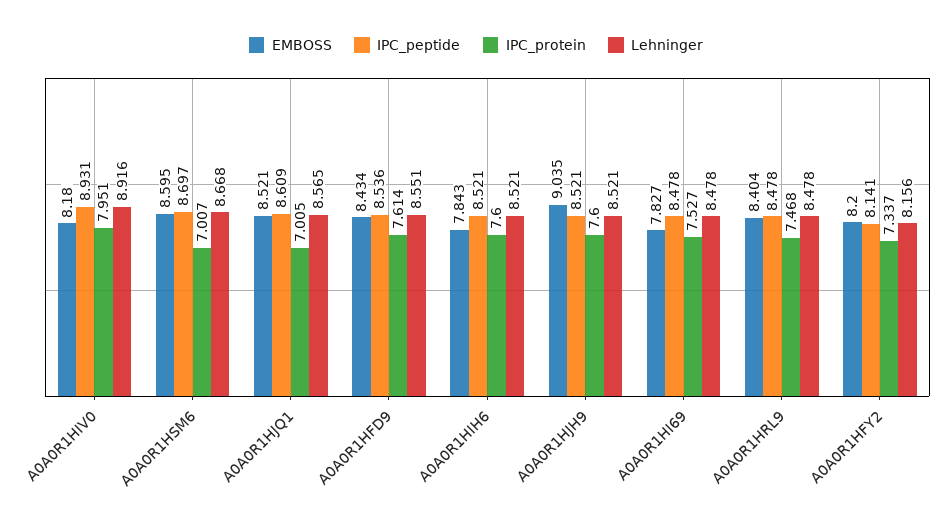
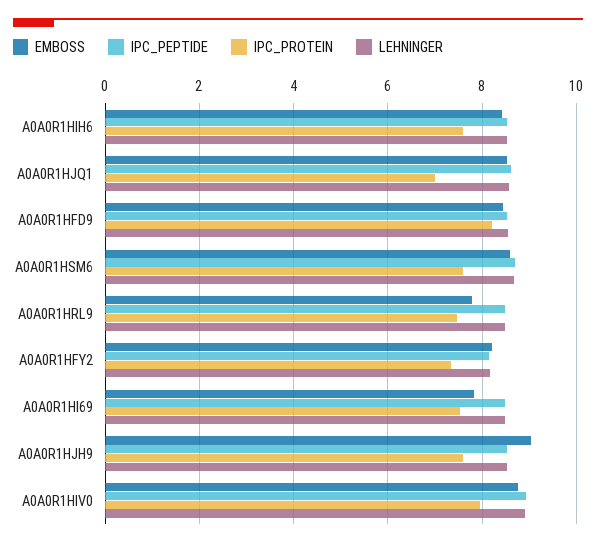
  {
    "EMBOSS": {
-     "A0A0R1HIV0": 8.18,
+     "A0A0R1HIV0": 8.8,
      "A0A0R1HSM6": 8.595,
      "A0A0R1HJQ1": 8.521,
      "A0A0R1HFD9": 8.434,
-     "A0A0R1HIH6": 7.843,
+     "A0A0R1HIH6": 8.4,
      "A0A0R1HJH9": 9.035,
      "A0A0R1HI69": 7.827,
-     "A0A0R1HRL9": 8.404,
+     "A0A0R1HRL9": 7.8,
      "A0A0R1HFY2": 8.2
    },
    "IPC_peptide": {
      "A0A0R1HIV0": 8.931,
      "A0A0R1HSM6": 8.697,
      "A0A0R1HJQ1": 8.609,
      "A0A0R1HFD9": 8.536,
      "A0A0R1HIH6": 8.521,
      "A0A0R1HJH9": 8.521,
      "A0A0R1HI69": 8.478,
      "A0A0R1HRL9": 8.478,
      "A0A0R1HFY2": 8.141
    },
    "IPC_protein": {
      "A0A0R1HIV0": 7.951,
-     "A0A0R1HSM6": 7.007,
+     "A0A0R1HSM6": 7.6,
      "A0A0R1HJQ1": 7.005,
-     "A0A0R1HFD9": 7.614,
+     "A0A0R1HFD9": 8.2,
      "A0A0R1HIH6": 7.6,
      "A0A0R1HJH9": 7.6,
      "A0A0R1HI69": 7.527,
      "A0A0R1HRL9": 7.468,
      "A0A0R1HFY2": 7.337
    },
    "Lehninger": {
      "A0A0R1HIV0": 8.916,
      "A0A0R1HSM6": 8.668,
      "A0A0R1HJQ1": 8.565,
      "A0A0R1HFD9": 8.551,
      "A0A0R1HIH6": 8.521,
      "A0A0R1HJH9": 8.521,
      "A0A0R1HI69": 8.478,
      "A0A0R1HRL9": 8.478,
      "A0A0R1HFY2": 8.156
    }
  }

